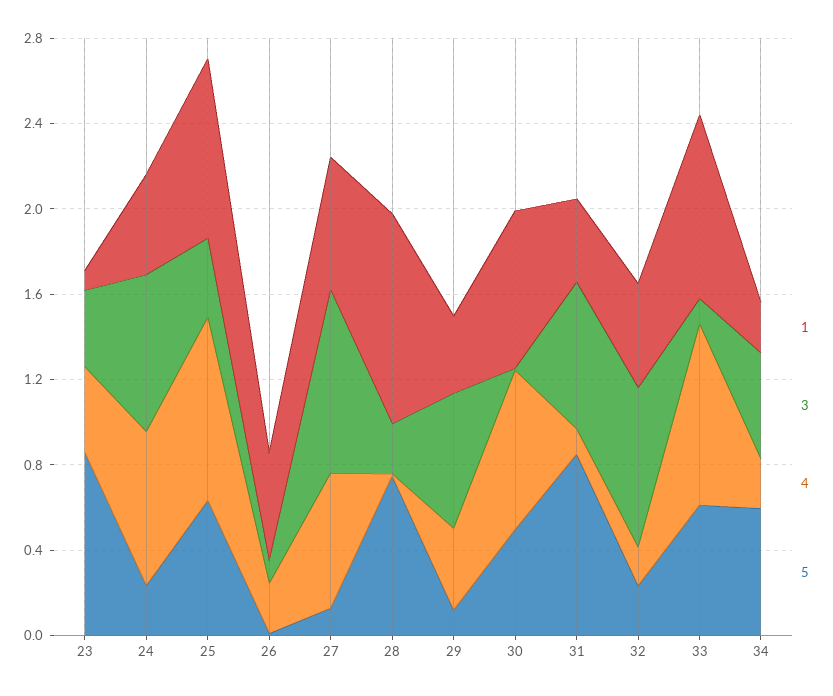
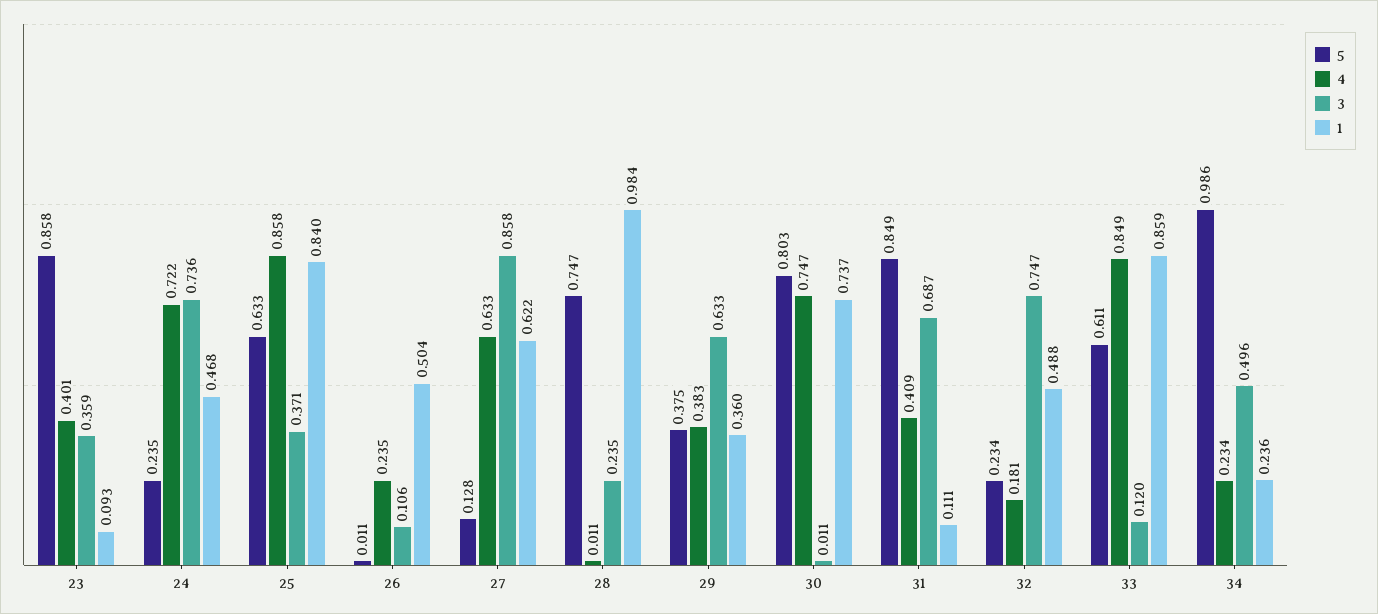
  {
    "1": {
      "23": 0.093,
      "24": 0.468,
      "25": 0.84,
      "26": 0.504,
      "27": 0.622,
      "28": 0.984,
      "29": 0.36,
      "30": 0.737,
-     "31": 0.4,
+     "31": 0.111,
      "32": 0.488,
      "33": 0.859,
      "34": 0.236
    },
    "3": {
      "23": 0.359,
      "24": 0.736,
      "25": 0.371,
      "26": 0.106,
      "27": 0.858,
      "28": 0.235,
      "29": 0.633,
      "30": 0.011,
      "31": 0.687,
      "32": 0.747,
      "33": 0.12,
      "34": 0.496
    },
    "4": {
      "23": 0.401,
      "24": 0.722,
      "25": 0.858,
      "26": 0.235,
      "27": 0.633,
      "28": 0.011,
      "29": 0.383,
      "30": 0.747,
-     "31": 0.1,
+     "31": 0.409,
      "32": 0.181,
      "33": 0.849,
      "34": 0.234
    },
    "5": {
      "23": 0.858,
      "24": 0.235,
      "25": 0.633,
      "26": 0.011,
      "27": 0.128,
      "28": 0.747,
-     "29": 0.1,
+     "29": 0.375,
-     "30": 0.5,
+     "30": 0.803,
      "31": 0.849,
      "32": 0.234,
      "33": 0.611,
-     "34": 0.6
+     "34": 0.986
    }
  }

